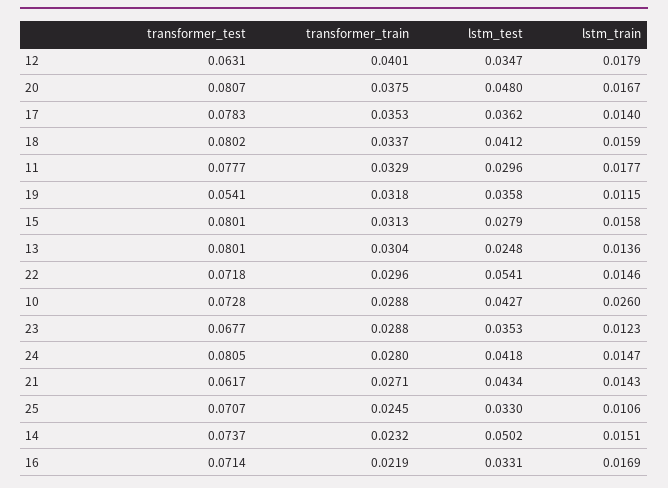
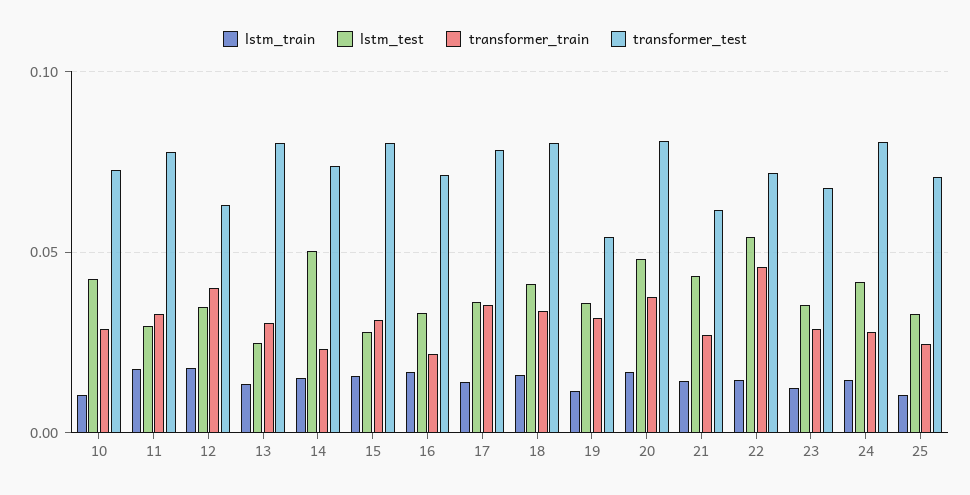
  {
    "transformer_test": {
      "12": 0.0631,
      "20": 0.0807,
      "17": 0.0783,
      "18": 0.0802,
      "11": 0.0777,
      "19": 0.0541,
      "15": 0.0801,
      "13": 0.0801,
      "22": 0.0718,
      "10": 0.0728,
      "23": 0.0677,
      "24": 0.0805,
      "21": 0.0617,
      "25": 0.0707,
      "14": 0.0737,
      "16": 0.0714
    },
    "transformer_train": {
      "12": 0.0401,
      "20": 0.0375,
      "17": 0.0353,
      "18": 0.0337,
      "11": 0.0329,
      "19": 0.0318,
      "15": 0.0313,
      "13": 0.0304,
-     "22": 0.0296,
+     "22": 0.045,
      "10": 0.0288,
      "23": 0.0288,
      "24": 0.028,
      "21": 0.0271,
      "25": 0.0245,
      "14": 0.0232,
      "16": 0.0219
    },
    "lstm_test": {
      "12": 0.0347,
      "20": 0.048,
      "17": 0.0362,
      "18": 0.0412,
      "11": 0.0296,
      "19": 0.0358,
      "15": 0.0279,
      "13": 0.0248,
      "22": 0.0541,
      "10": 0.0427,
      "23": 0.0353,
      "24": 0.0418,
      "21": 0.0434,
      "25": 0.033,
      "14": 0.0502,
      "16": 0.0331
    },
    "lstm_train": {
      "12": 0.0179,
      "20": 0.0167,
      "17": 0.014,
      "18": 0.0159,
      "11": 0.0177,
      "19": 0.0115,
      "15": 0.0158,
      "13": 0.0136,
      "22": 0.0146,
-     "10": 0.026,
+     "10": 0.01,
      "23": 0.0123,
      "24": 0.0147,
      "21": 0.0143,
      "25": 0.0106,
      "14": 0.0151,
      "16": 0.0169
    }
  }

